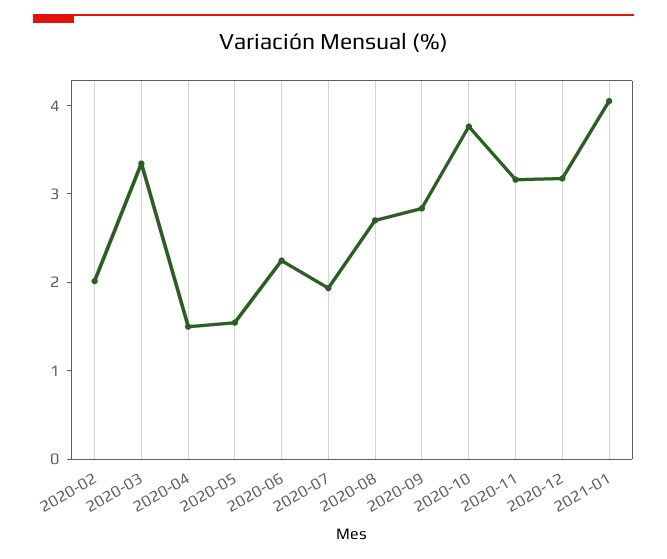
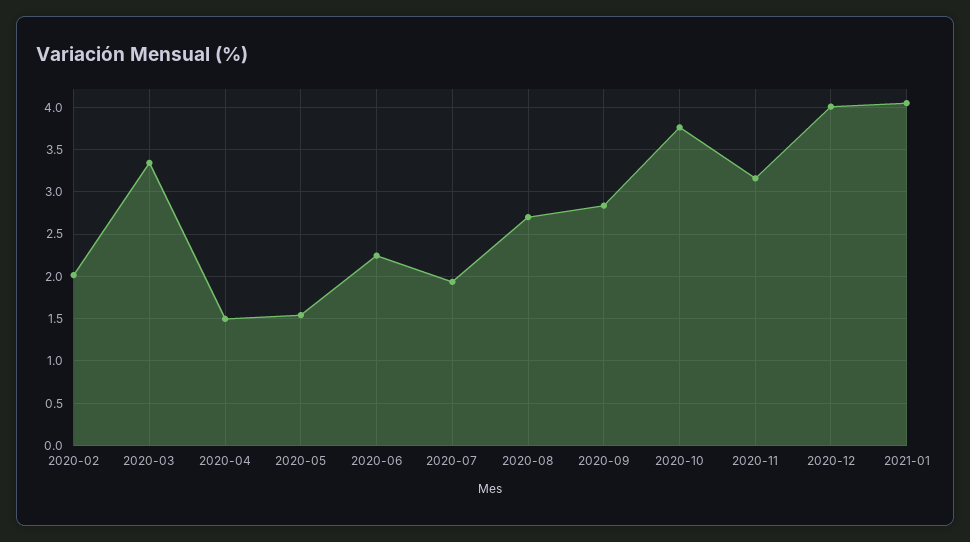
  {
    "2020-02": 2,
    "2020-03": 3.3,
    "2020-04": 1.5,
    "2020-05": 1.5,
    "2020-06": 2.2,
    "2020-07": 1.9,
    "2020-08": 2.7,
    "2020-09": 2.8,
    "2020-10": 3.8,
    "2020-11": 3.2,
-   "2020-12": 3.2,
+   "2020-12": 4,
    "2021-01": 4
  }

